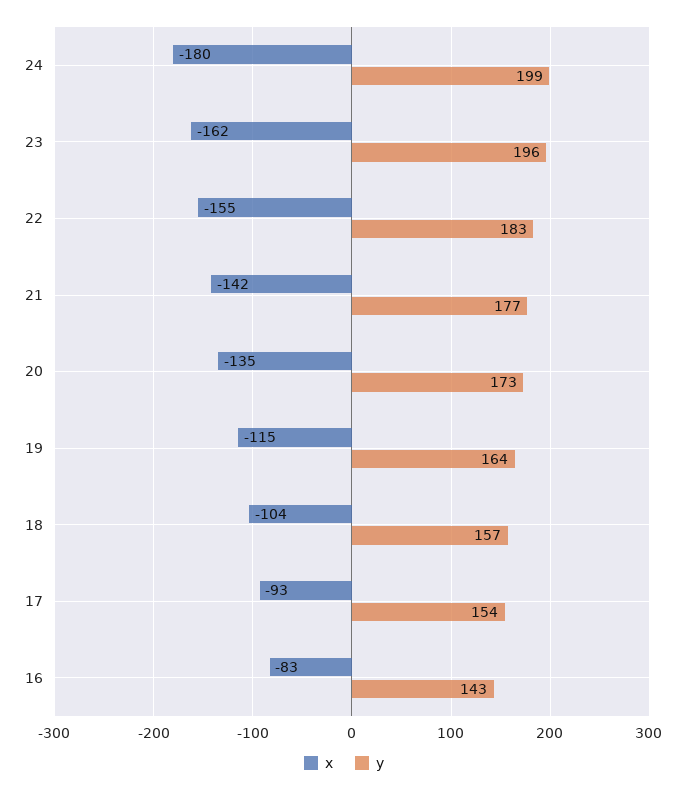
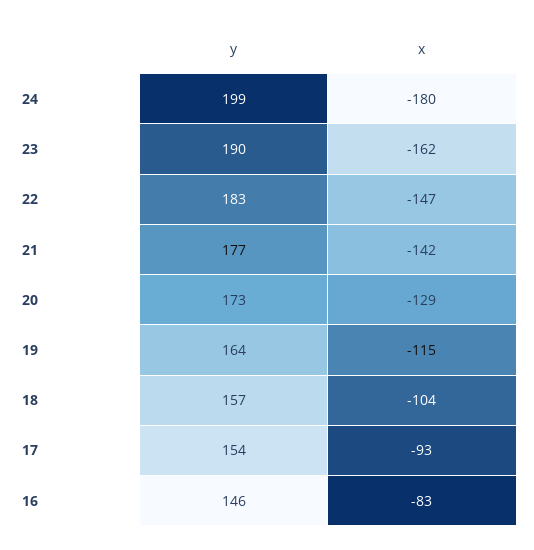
  {
    "x": {
      "24": -180,
      "23": -162,
-     "22": -155,
+     "22": -147,
      "21": -142,
-     "20": -135,
+     "20": -129,
      "19": -115,
      "18": -104,
      "17": -93,
      "16": -83
    },
    "y": {
      "24": 199,
-     "23": 196,
+     "23": 190,
      "22": 183,
      "21": 177,
      "20": 173,
      "19": 164,
      "18": 157,
      "17": 154,
-     "16": 143
+     "16": 146
    }
  }

